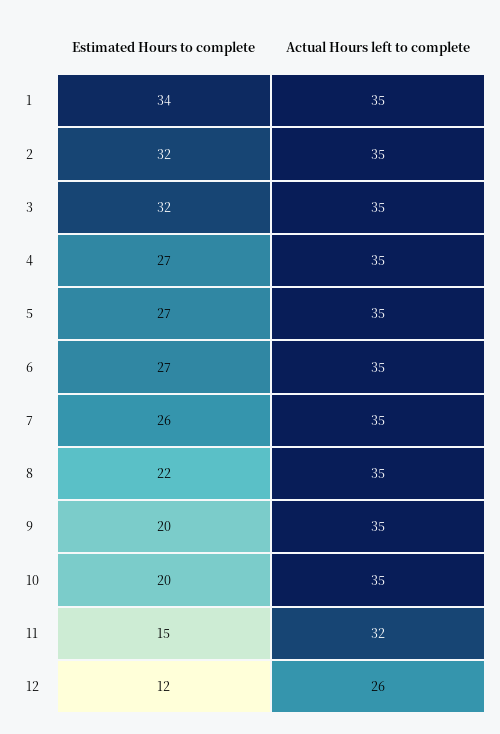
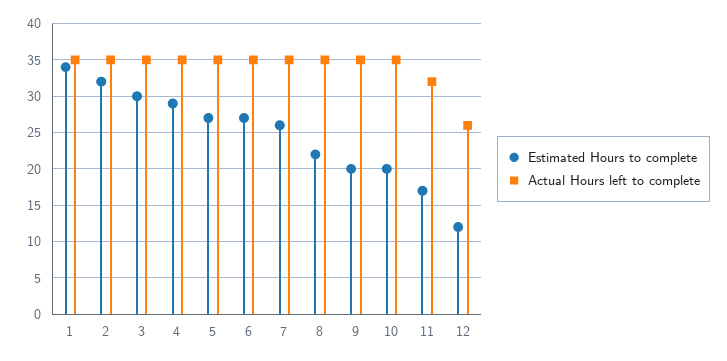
  {
    "Estimated Hours to complete": {
      "1": 34,
      "2": 32,
-     "3": 32,
+     "3": 30,
-     "4": 27,
+     "4": 29,
      "5": 27,
      "6": 27,
      "7": 26,
      "8": 22,
      "9": 20,
      "10": 20,
-     "11": 15,
+     "11": 17,
      "12": 12
    },
    "Actual Hours left to complete": {
      "1": 35,
      "2": 35,
      "3": 35,
      "4": 35,
      "5": 35,
      "6": 35,
      "7": 35,
      "8": 35,
      "9": 35,
      "10": 35,
      "11": 32,
      "12": 26
    }
  }

